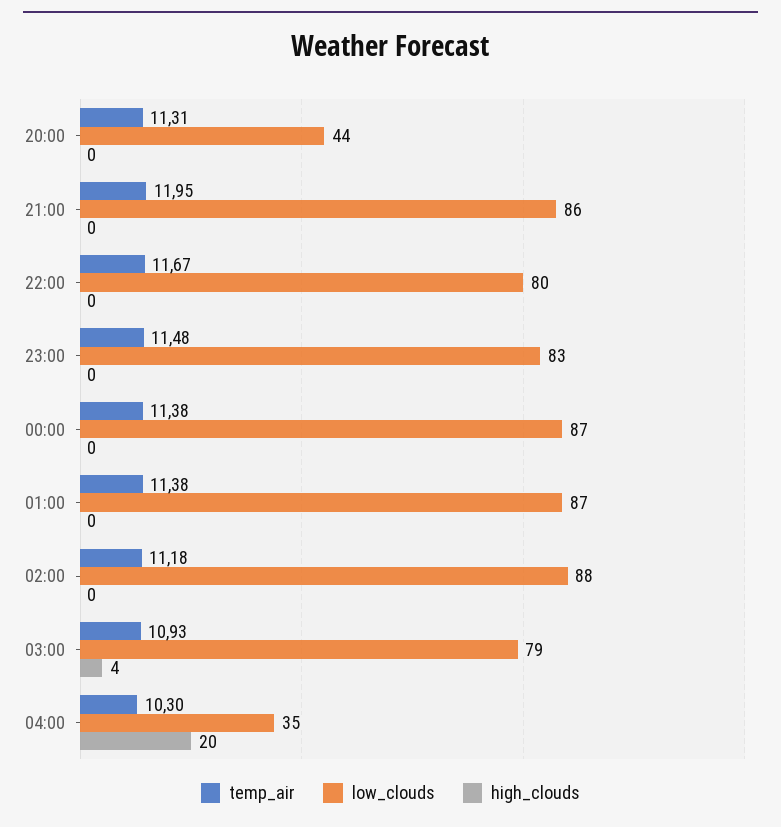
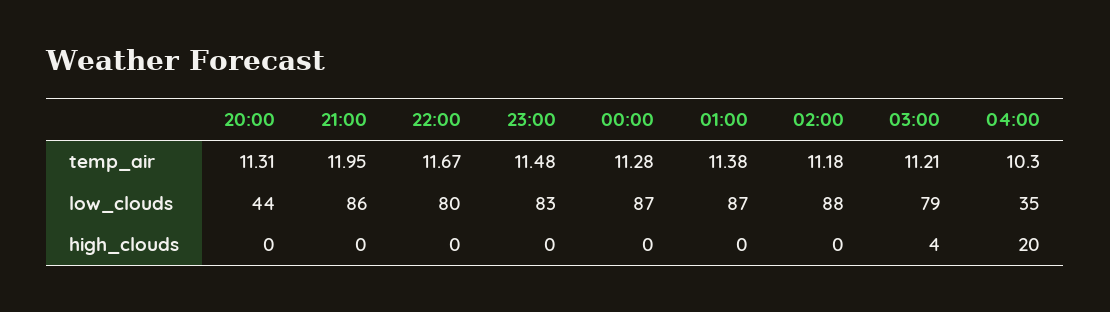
  {
    "temp_air": {
      "20:00": 11.31,
      "21:00": 11.95,
      "22:00": 11.67,
      "23:00": 11.48,
-     "00:00": 11.38,
+     "00:00": 11.28,
      "01:00": 11.38,
      "02:00": 11.18,
-     "03:00": 10.93,
+     "03:00": 11.21,
      "04:00": 10.3
    },
    "low_clouds": {
      "20:00": 44,
      "21:00": 86,
      "22:00": 80,
      "23:00": 83,
      "00:00": 87,
      "01:00": 87,
      "02:00": 88,
      "03:00": 79,
      "04:00": 35
    },
    "high_clouds": {
      "20:00": 0,
      "21:00": 0,
      "22:00": 0,
      "23:00": 0,
      "00:00": 0,
      "01:00": 0,
      "02:00": 0,
      "03:00": 4,
      "04:00": 20
    }
  }

